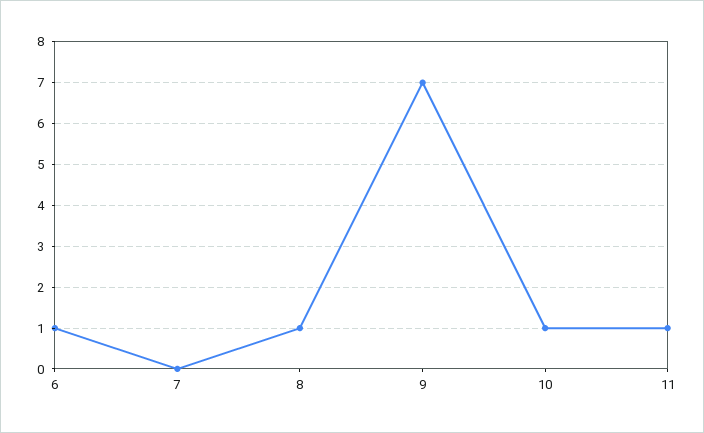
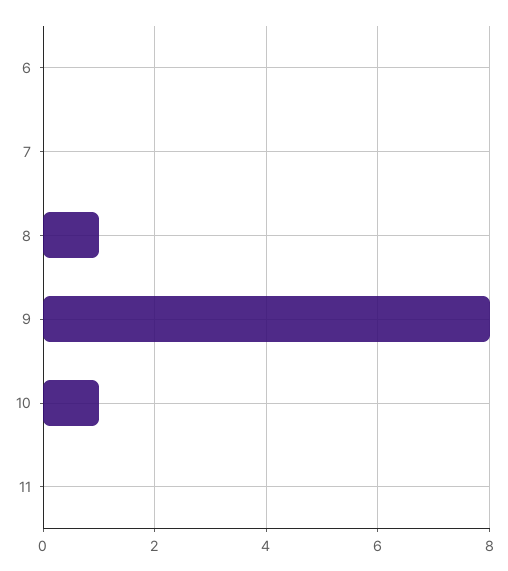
  {
-   "6": 1,
+   "6": 0,
    "7": 0,
    "8": 1,
-   "9": 7,
+   "9": 8,
    "10": 1,
-   "11": 1
+   "11": 0
  }

